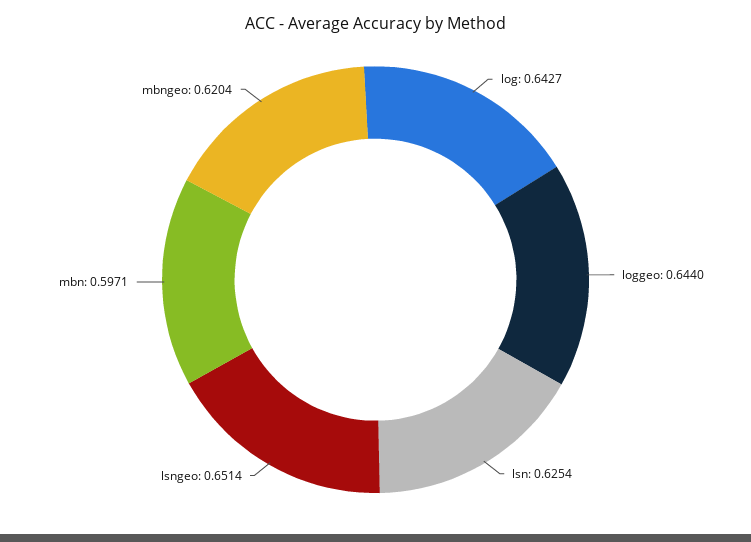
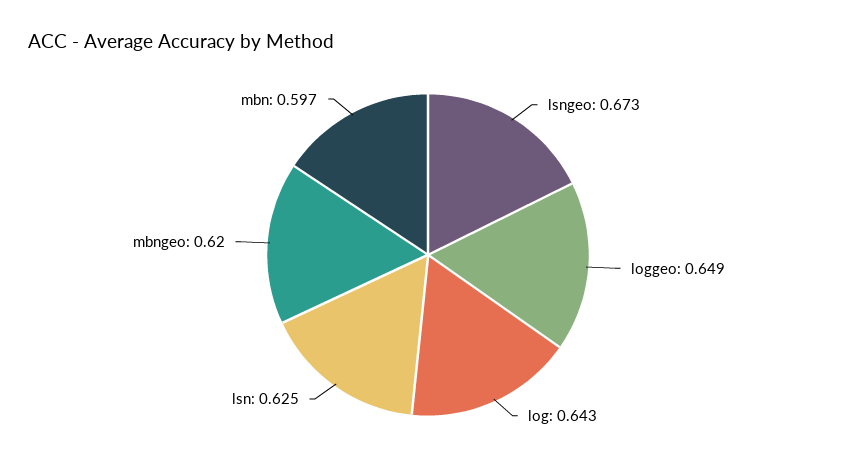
  {
    "log": 0.6427,
-   "loggeo": 0.644,
+   "loggeo": 0.649,
    "lsn": 0.6254,
-   "lsngeo": 0.6514,
+   "lsngeo": 0.673,
    "mbn": 0.5971,
    "mbngeo": 0.6204
  }

